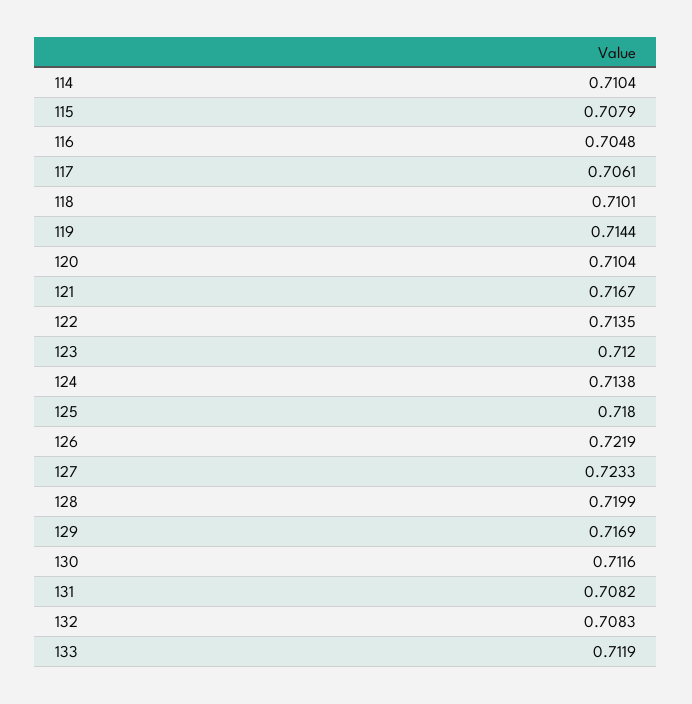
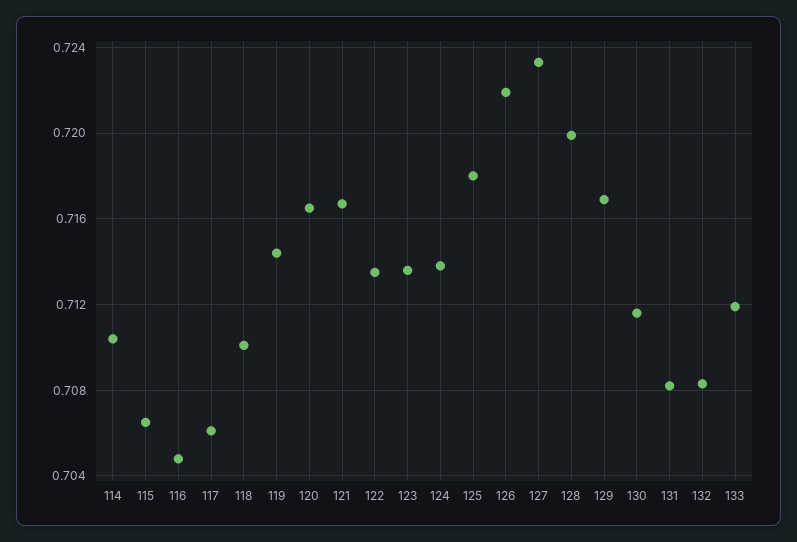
  {
    "114": 0.7104,
-   "115": 0.7079,
+   "115": 0.7065,
    "116": 0.7048,
    "117": 0.7061,
    "118": 0.7101,
    "119": 0.7144,
-   "120": 0.7104,
+   "120": 0.7165,
    "121": 0.7167,
    "122": 0.7135,
-   "123": 0.712,
+   "123": 0.7135,
    "124": 0.7138,
    "125": 0.718,
    "126": 0.7219,
    "127": 0.7233,
    "128": 0.7199,
    "129": 0.7169,
    "130": 0.7116,
    "131": 0.7082,
    "132": 0.7083,
    "133": 0.7119
  }

